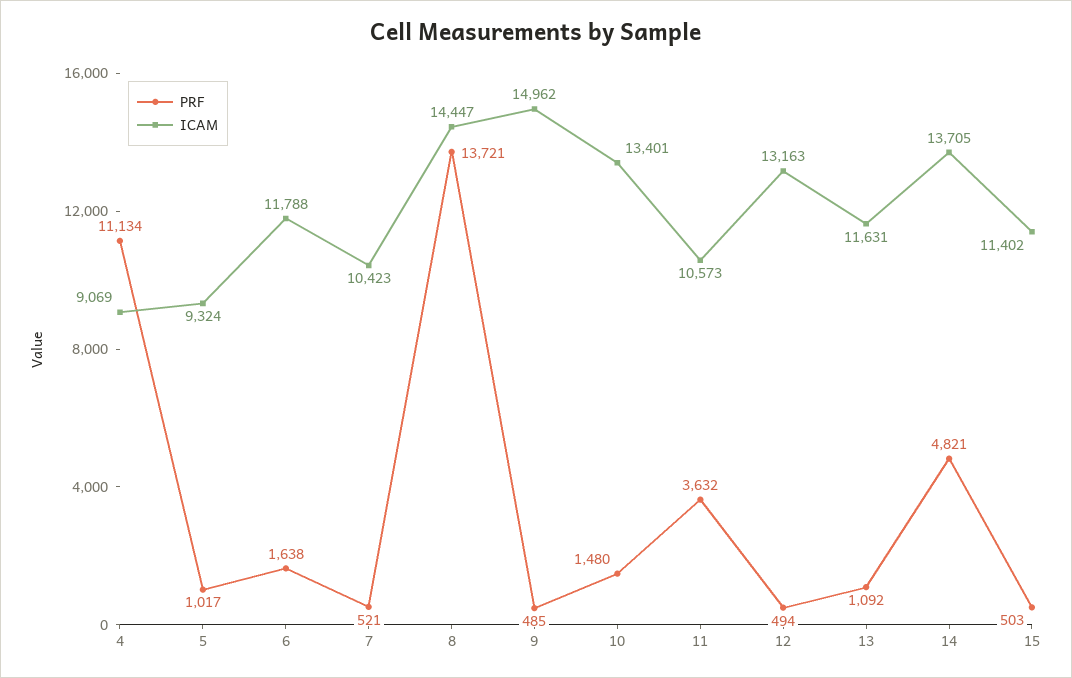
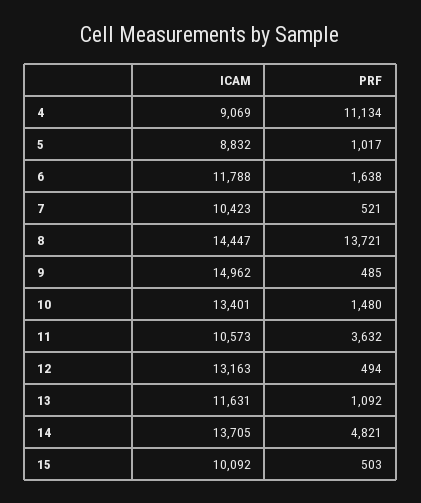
  {
    "PRF": {
      "4": 11134,
      "5": 1017,
      "6": 1638,
      "7": 521,
      "8": 13721,
      "9": 485,
      "10": 1480,
      "11": 3632,
      "12": 494,
      "13": 1092,
      "14": 4821,
      "15": 503
    },
    "ICAM": {
      "4": 9069,
-     "5": 9324,
+     "5": 8832,
      "6": 11788,
      "7": 10423,
      "8": 14447,
      "9": 14962,
      "10": 13401,
      "11": 10573,
      "12": 13163,
      "13": 11631,
      "14": 13705,
-     "15": 11402
+     "15": 10092
    }
  }

